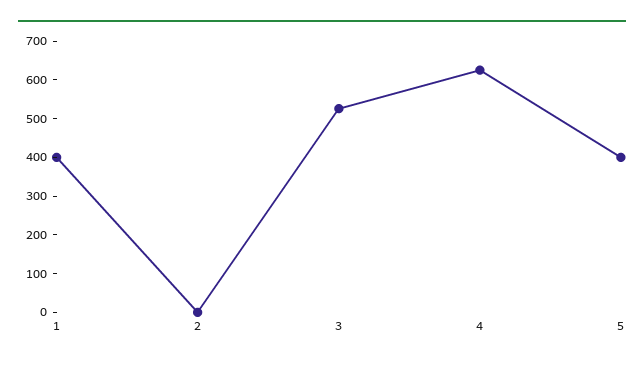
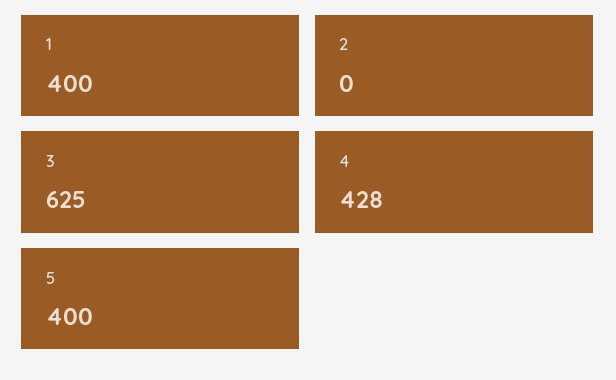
  {
    "1": 400,
    "2": 0,
-   "3": 525,
+   "3": 625,
-   "4": 625,
+   "4": 428,
    "5": 400
  }

